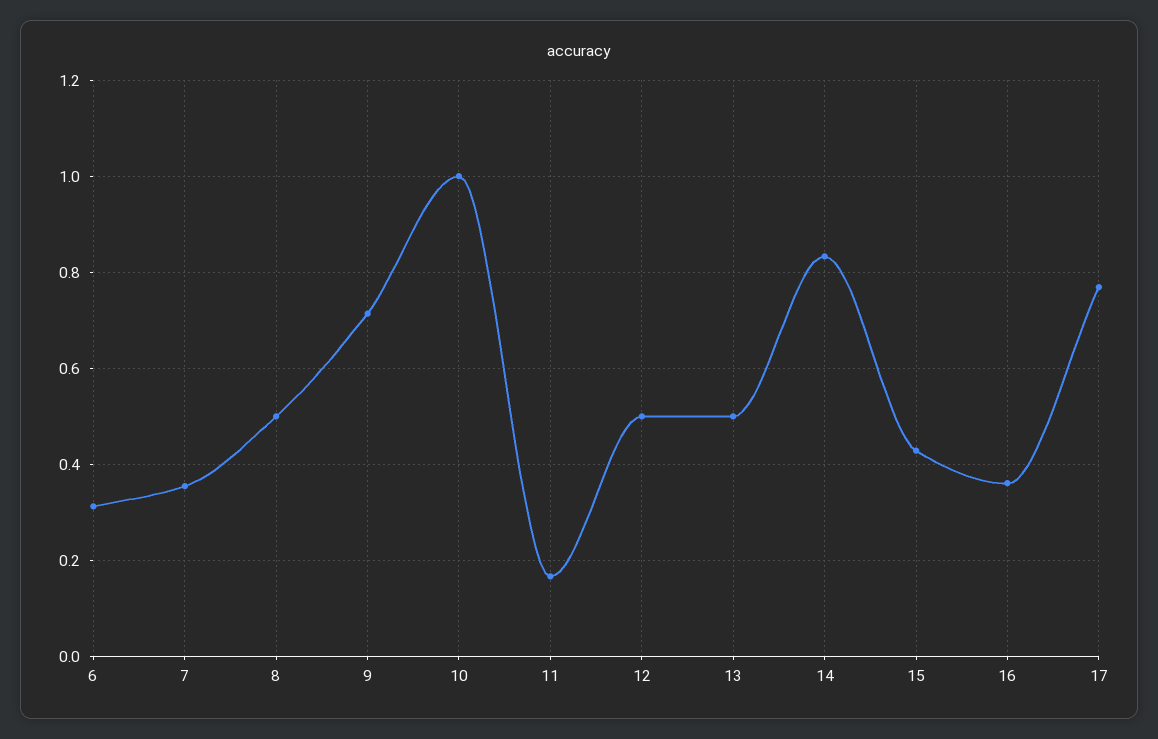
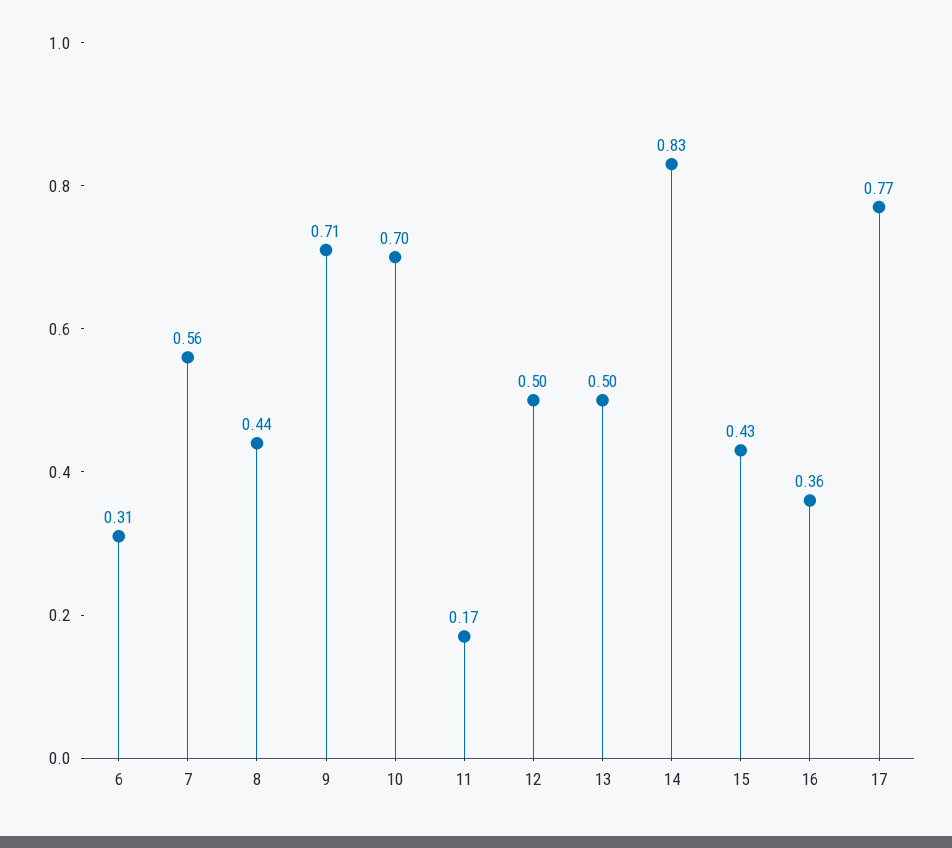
  {
    "6": 0.31,
-   "7": 0.36,
+   "7": 0.56,
-   "8": 0.5,
+   "8": 0.44,
    "9": 0.71,
-   "10": 1,
+   "10": 0.7,
    "11": 0.17,
    "12": 0.5,
    "13": 0.5,
    "14": 0.83,
    "15": 0.43,
    "16": 0.36,
    "17": 0.77
  }

